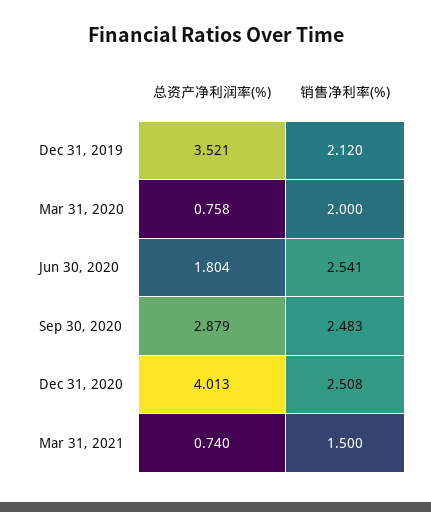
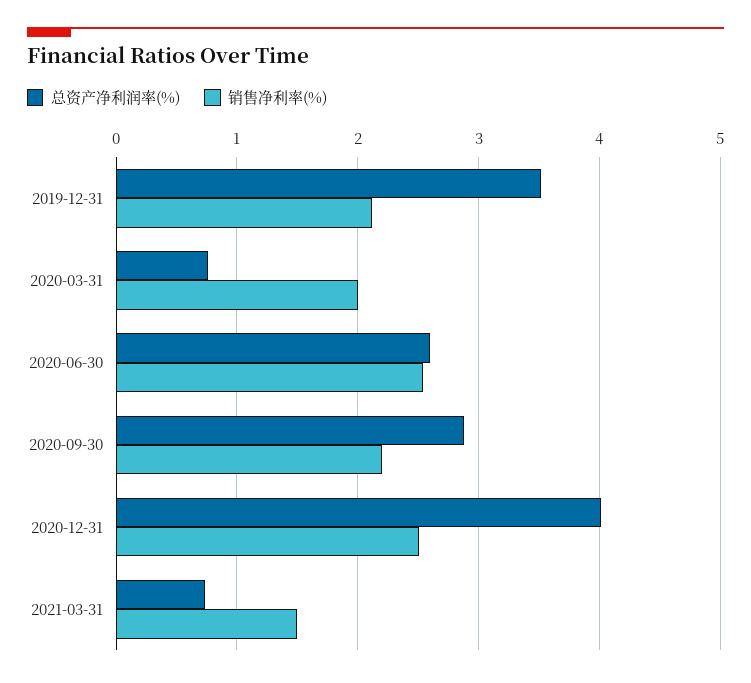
  {
    "总资产净利润率(%)": {
      "Dec 31, 2019": 3.521,
      "Mar 31, 2020": 0.758,
-     "Jun 30, 2020": 1.804,
+     "Jun 30, 2020": 2.6,
      "Sep 30, 2020": 2.879,
      "Dec 31, 2020": 4.013,
      "Mar 31, 2021": 0.74
    },
    "销售净利率(%)": {
      "Dec 31, 2019": 2.12,
      "Mar 31, 2020": 2,
      "Jun 30, 2020": 2.541,
-     "Sep 30, 2020": 2.483,
+     "Sep 30, 2020": 2.2,
      "Dec 31, 2020": 2.508,
      "Mar 31, 2021": 1.5
    }
  }

